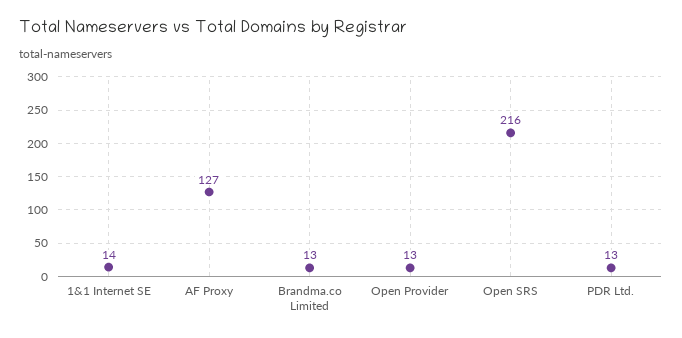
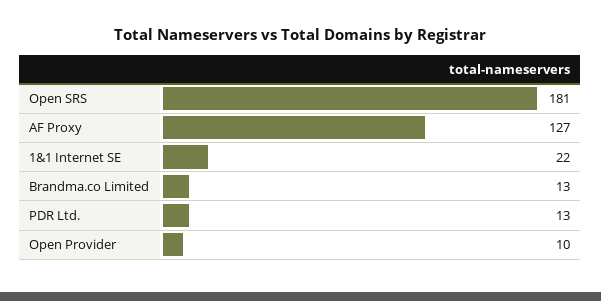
  {
-   "1&1 Internet SE": 14,
+   "1&1 Internet SE": 22,
    "AF Proxy": 127,
    "Brandma.co Limited": 13,
-   "Open Provider": 13,
+   "Open Provider": 10,
-   "Open SRS": 216,
+   "Open SRS": 181,
    "PDR Ltd.": 13
  }

